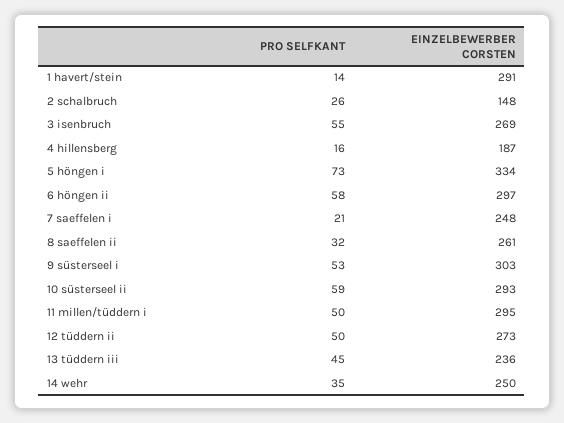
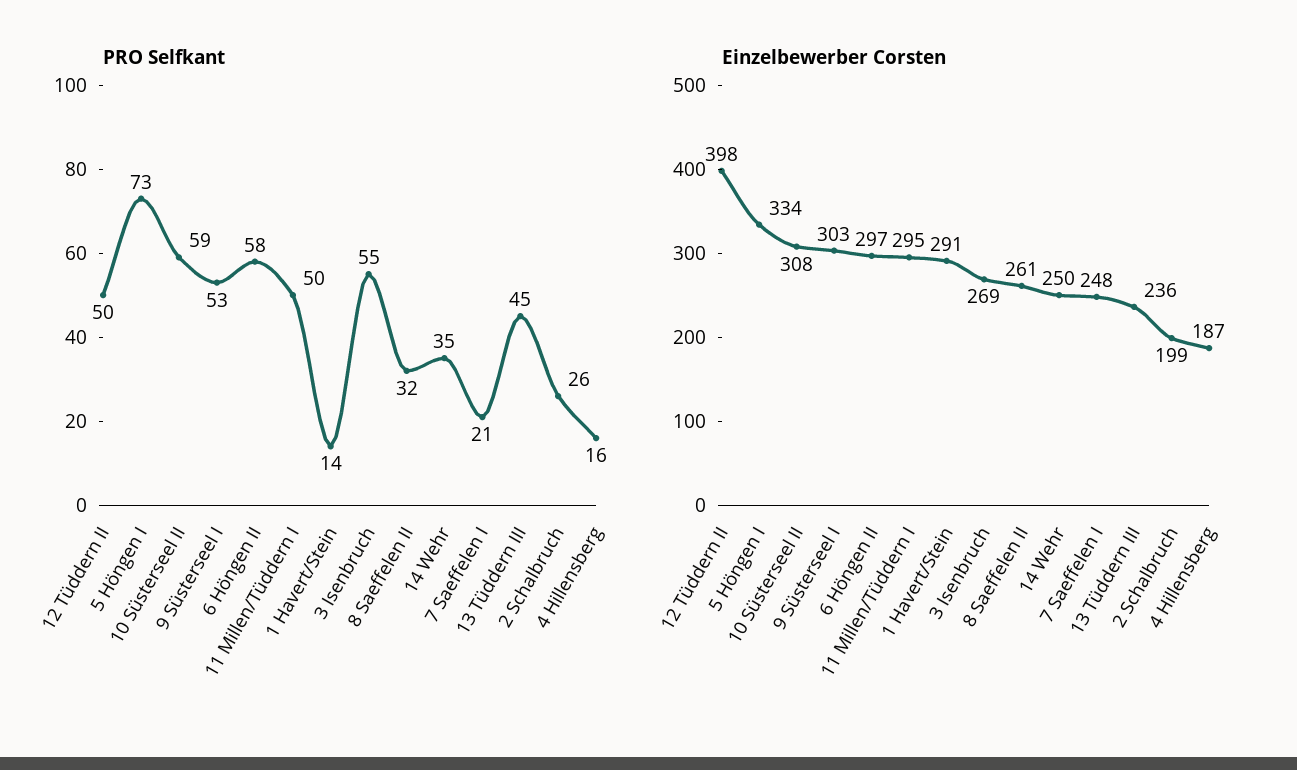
  {
    "PRO SELFKANT": {
      "1 havert/stein": 14,
      "2 schalbruch": 26,
      "3 isenbruch": 55,
      "4 hillensberg": 16,
      "5 höngen i": 73,
      "6 höngen ii": 58,
      "7 saeffelen i": 21,
      "8 saeffelen ii": 32,
      "9 süsterseel i": 53,
      "10 süsterseel ii": 59,
      "11 millen/tüddern i": 50,
      "12 tüddern ii": 50,
      "13 tüddern iii": 45,
      "14 wehr": 35
    },
    "EINZELBEWERBER CORSTEN": {
      "1 havert/stein": 291,
-     "2 schalbruch": 148,
+     "2 schalbruch": 199,
      "3 isenbruch": 269,
      "4 hillensberg": 187,
      "5 höngen i": 334,
      "6 höngen ii": 297,
      "7 saeffelen i": 248,
      "8 saeffelen ii": 261,
      "9 süsterseel i": 303,
-     "10 süsterseel ii": 293,
+     "10 süsterseel ii": 308,
      "11 millen/tüddern i": 295,
-     "12 tüddern ii": 273,
+     "12 tüddern ii": 398,
      "13 tüddern iii": 236,
      "14 wehr": 250
    }
  }

